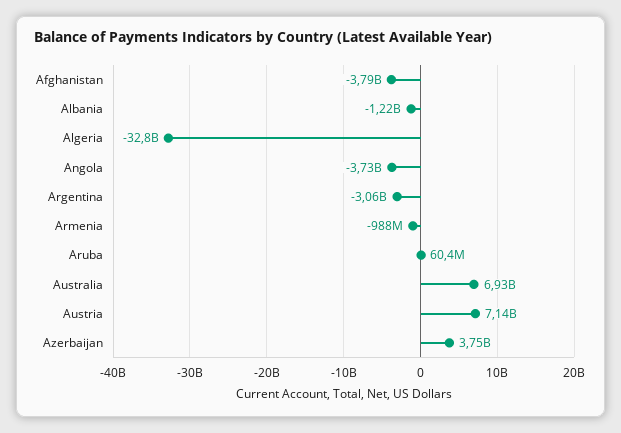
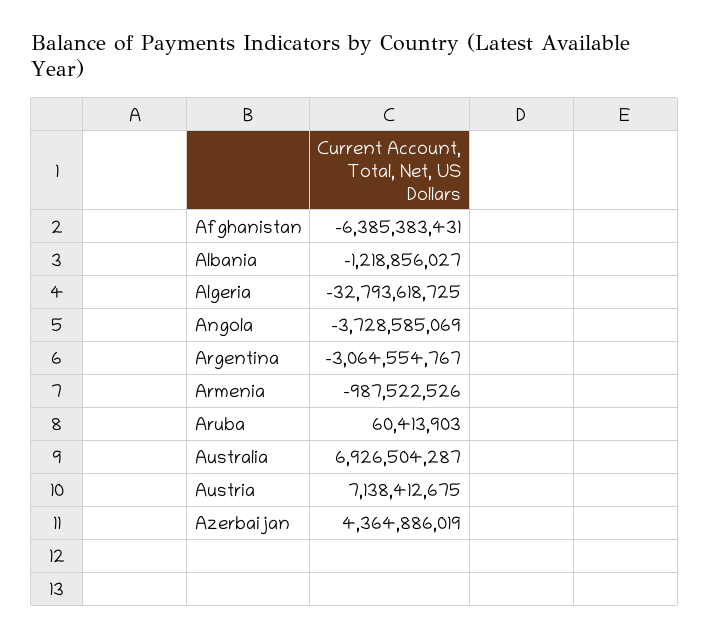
  {
-   "Afghanistan": -3790000000,
+   "Afghanistan": -6385383431,
    "Albania": -1218856027,
    "Algeria": -32793618725,
    "Angola": -3728585069,
    "Argentina": -3064554767,
    "Armenia": -987522526,
    "Aruba": 60413903,
    "Australia": 6926504287,
    "Austria": 7138412675,
-   "Azerbaijan": 3750000000
+   "Azerbaijan": 4364886019
  }

